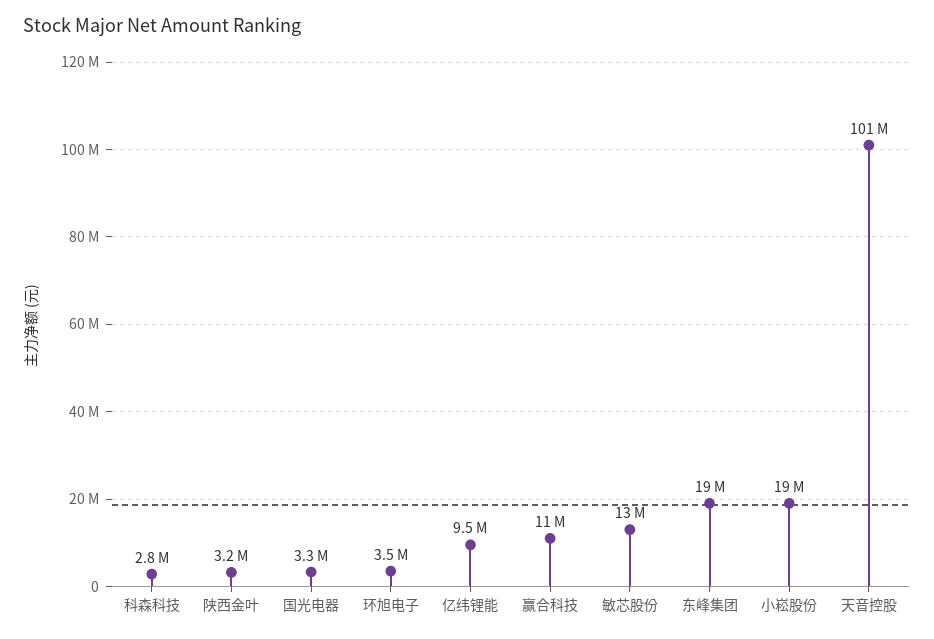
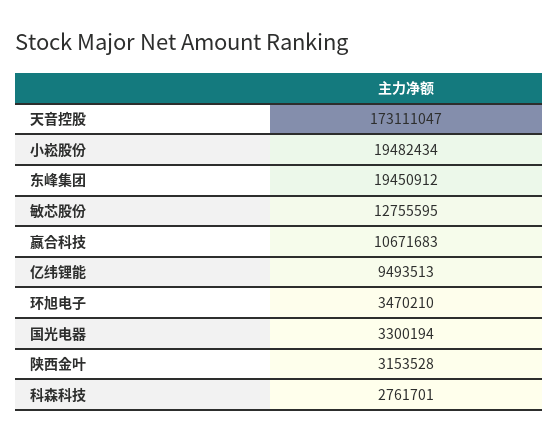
  {
    "科森科技": 2761701,
    "陕西金叶": 3153528,
    "国光电器": 3300194,
    "环旭电子": 3470210,
    "亿纬锂能": 9493513,
    "赢合科技": 10671683,
    "敏芯股份": 12755595,
    "东峰集团": 19450912,
    "小崧股份": 19482434,
-   "天音控股": 101000000
+   "天音控股": 173111047
  }

